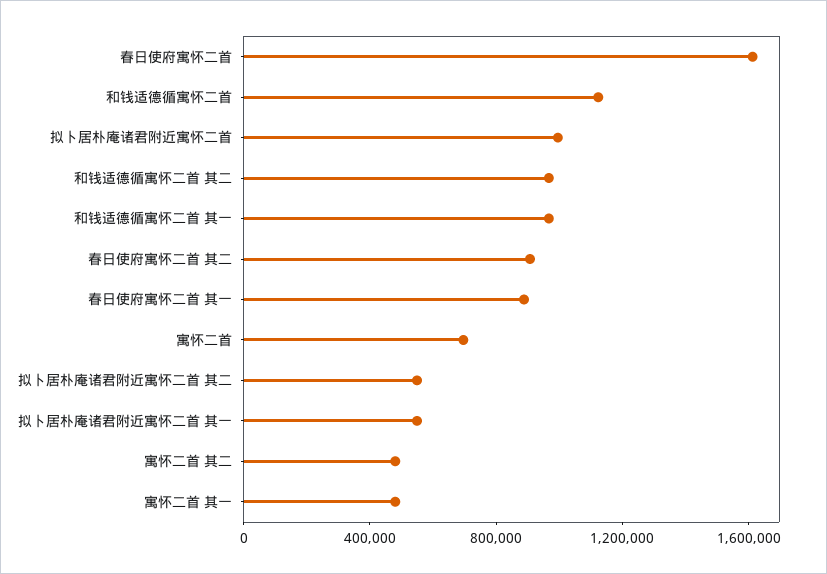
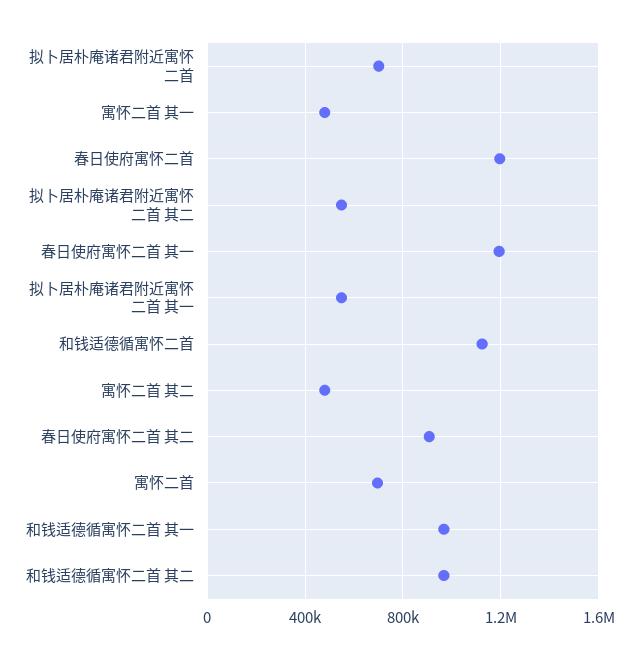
  {
-   "春日使府寓怀二首": 1600000,
+   "春日使府寓怀二首": 1200000,
    "和钱适德循寓怀二首": 1100000,
-   "拟卜居朴庵诸君附近寓怀二首": 1000000,
+   "拟卜居朴庵诸君附近寓怀二首": 700000,
    "和钱适德循寓怀二首 其二": 950000,
    "和钱适德循寓怀二首 其一": 950000,
    "春日使府寓怀二首 其二": 900000,
-   "春日使府寓怀二首 其一": 900000,
+   "春日使府寓怀二首 其一": 1200000,
    "寓怀二首": 700000,
    "拟卜居朴庵诸君附近寓怀二首 其二": 550000,
    "拟卜居朴庵诸君附近寓怀二首 其一": 550000,
    "寓怀二首 其二": 500000,
    "寓怀二首 其一": 500000
  }

